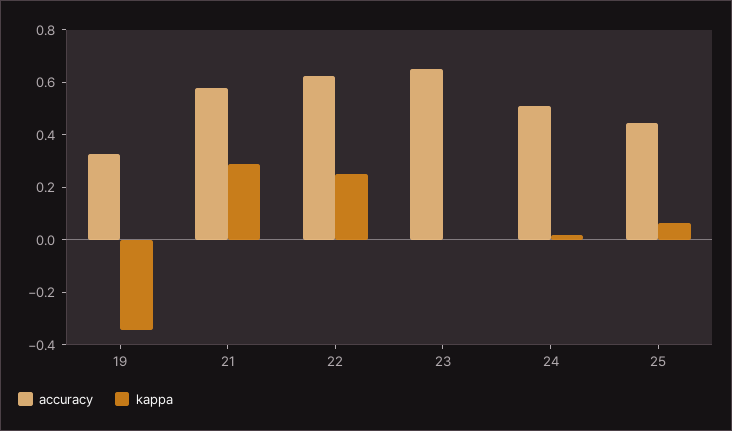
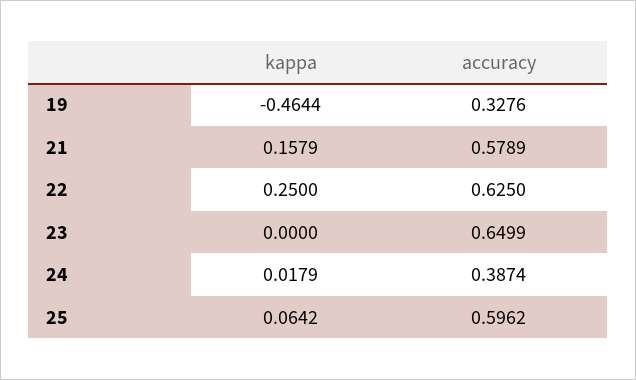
  {
    "accuracy": {
      "19": 0.3276,
      "21": 0.5789,
      "22": 0.625,
      "23": 0.6499,
-     "24": 0.5,
+     "24": 0.3874,
-     "25": 0.45
+     "25": 0.5962
    },
    "kappa": {
-     "19": -0.35,
+     "19": -0.4644,
-     "21": 0.3,
+     "21": 0.1579,
      "22": 0.25,
      "23": 0,
      "24": 0.0179,
      "25": 0.0642
    }
  }

